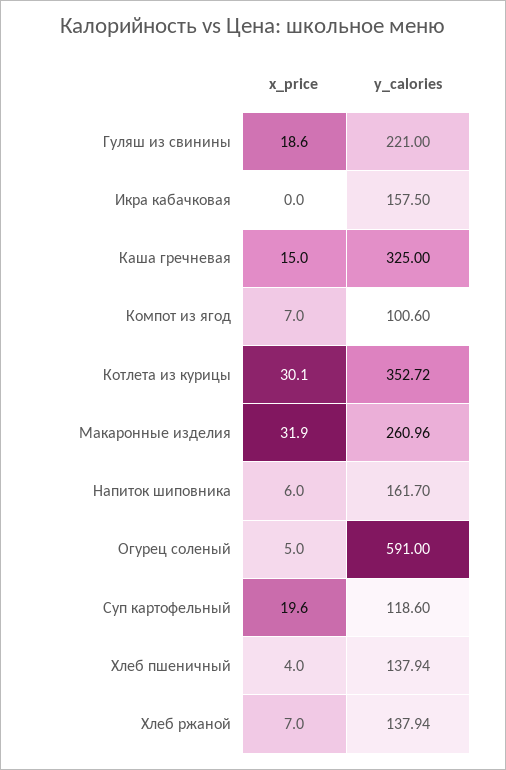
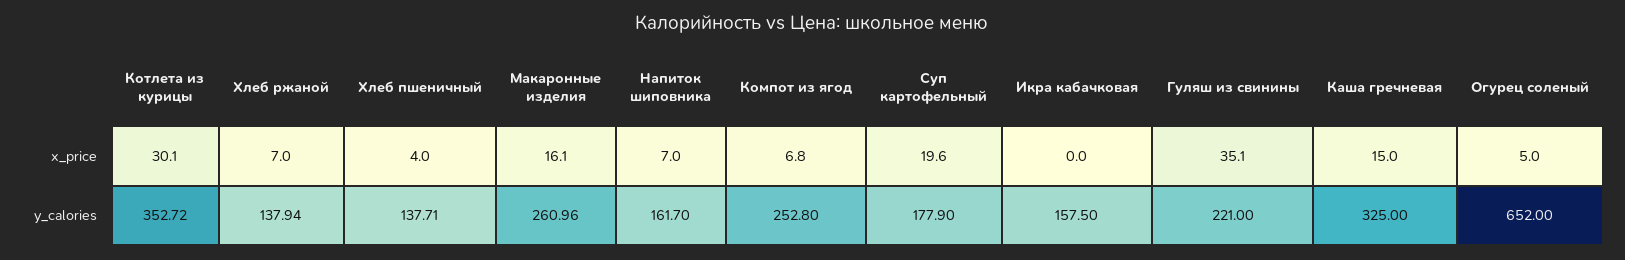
  {
    "x_price": {
-     "Гуляш из свинины": 18.6,
+     "Гуляш из свинины": 35.1,
      "Икра кабачковая": 0,
      "Каша гречневая": 15,
-     "Компот из ягод": 7,
+     "Компот из ягод": 6.8,
      "Котлета из курицы": 30.1,
-     "Макаронные изделия": 31.9,
+     "Макаронные изделия": 16.1,
-     "Напиток шиповника": 6,
+     "Напиток шиповника": 7,
      "Огурец соленый": 5,
      "Суп картофельный": 19.6,
      "Хлеб пшеничный": 4,
      "Хлеб ржаной": 7
    },
    "y_calories": {
      "Гуляш из свинины": 221,
      "Икра кабачковая": 157.5,
      "Каша гречневая": 325,
-     "Компот из ягод": 100.6,
+     "Компот из ягод": 252.8,
      "Котлета из курицы": 352.72,
      "Макаронные изделия": 260.96,
      "Напиток шиповника": 161.7,
-     "Огурец соленый": 591,
+     "Огурец соленый": 652,
-     "Суп картофельный": 118.6,
+     "Суп картофельный": 177.9,
-     "Хлеб пшеничный": 137.94,
+     "Хлеб пшеничный": 137.71,
      "Хлеб ржаной": 137.94
    }
  }

